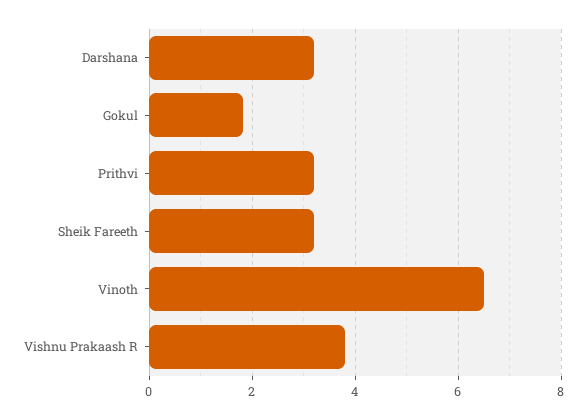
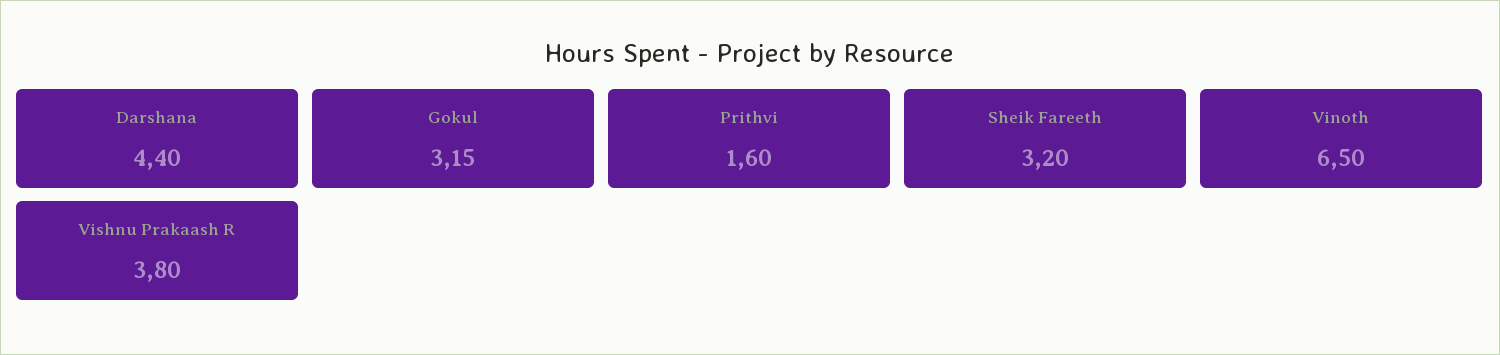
  {
-   "Darshana": 3.2,
+   "Darshana": 4.4,
-   "Gokul": 1.8,
+   "Gokul": 3.15,
-   "Prithvi": 3.2,
+   "Prithvi": 1.6,
    "Sheik Fareeth": 3.2,
    "Vinoth": 6.5,
    "Vishnu Prakaash R": 3.8
  }

